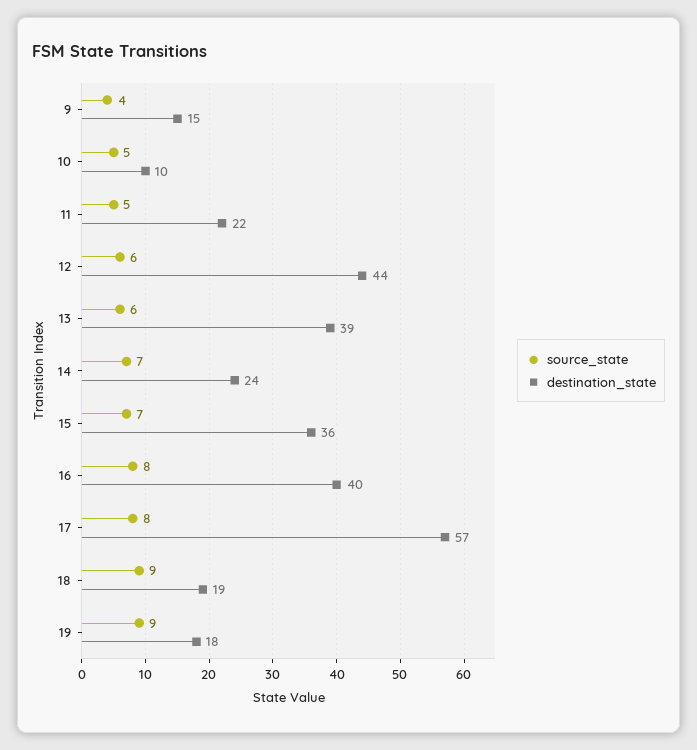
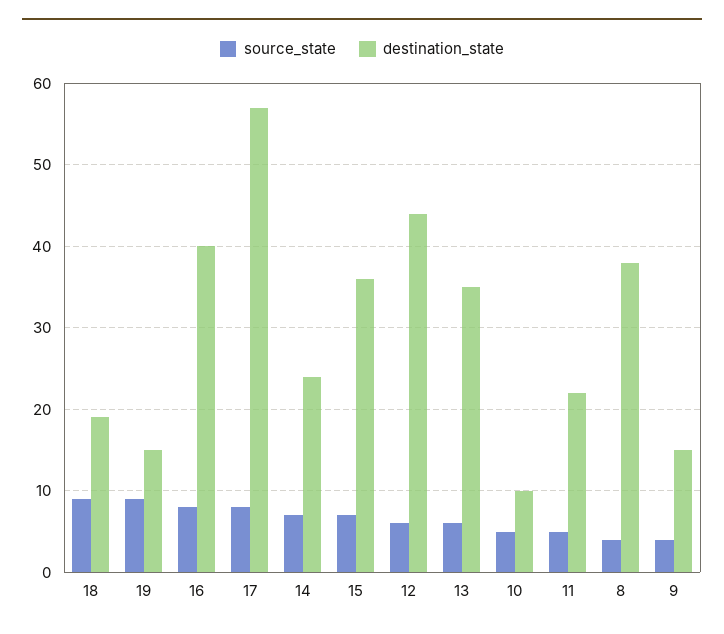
  {
    "source_state": {
      "9": 4,
      "10": 5,
      "11": 5,
      "12": 6,
      "13": 6,
      "14": 7,
      "15": 7,
      "16": 8,
      "17": 8,
      "18": 9,
-     "19": 9
+     "19": 9,
+     "8": 4
    },
    "destination_state": {
      "9": 15,
      "10": 10,
      "11": 22,
      "12": 44,
-     "13": 39,
+     "13": 35,
      "14": 24,
      "15": 36,
      "16": 40,
      "17": 57,
      "18": 19,
-     "19": 18
+     "19": 15,
+     "8": 38
    }
  }

